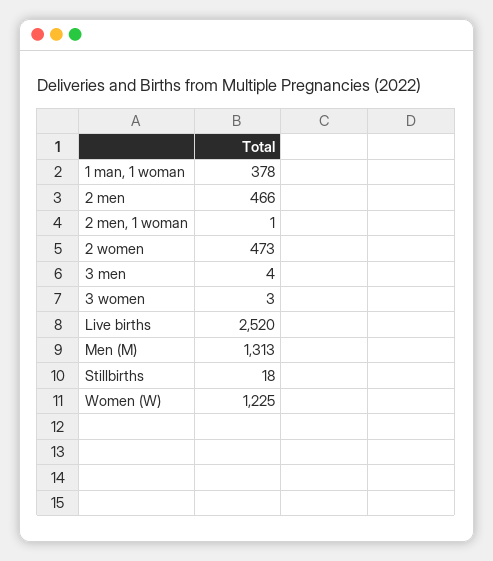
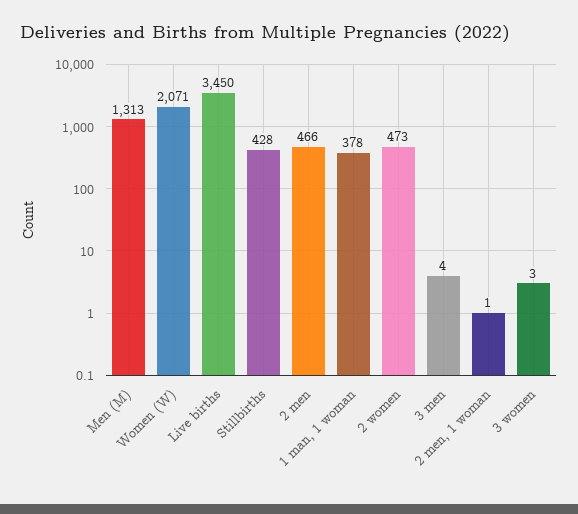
  {
    "1 man, 1 woman": 378,
    "2 men": 466,
    "2 men, 1 woman": 1,
    "2 women": 473,
    "3 men": 4,
    "3 women": 3,
-   "Live births": 2520,
+   "Live births": 3450,
    "Men (M)": 1313,
-   "Stillbirths": 18,
+   "Stillbirths": 428,
-   "Women (W)": 1225
+   "Women (W)": 2071
  }

